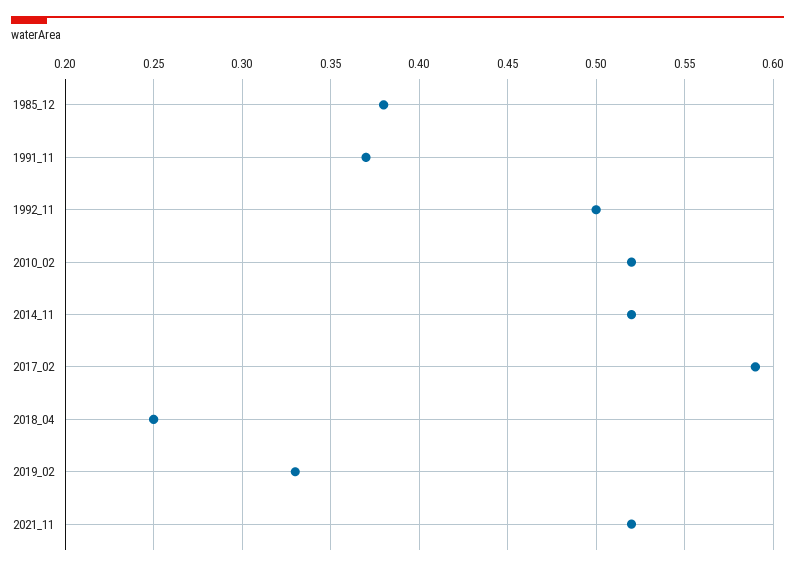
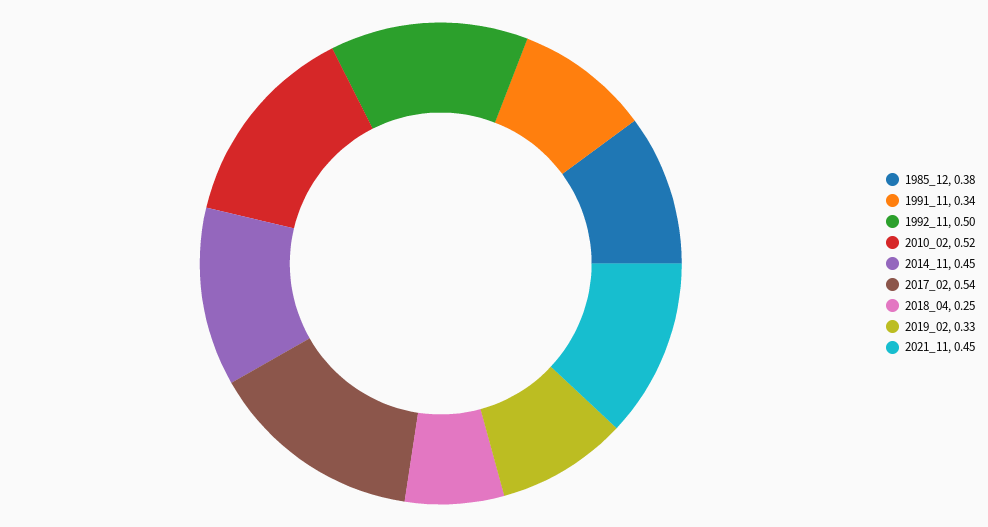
  {
    "1985_12": 0.38,
-   "1991_11": 0.37,
+   "1991_11": 0.34,
    "1992_11": 0.5,
    "2010_02": 0.52,
-   "2014_11": 0.52,
+   "2014_11": 0.45,
-   "2017_02": 0.59,
+   "2017_02": 0.54,
    "2018_04": 0.25,
    "2019_02": 0.33,
-   "2021_11": 0.52
+   "2021_11": 0.45
  }

